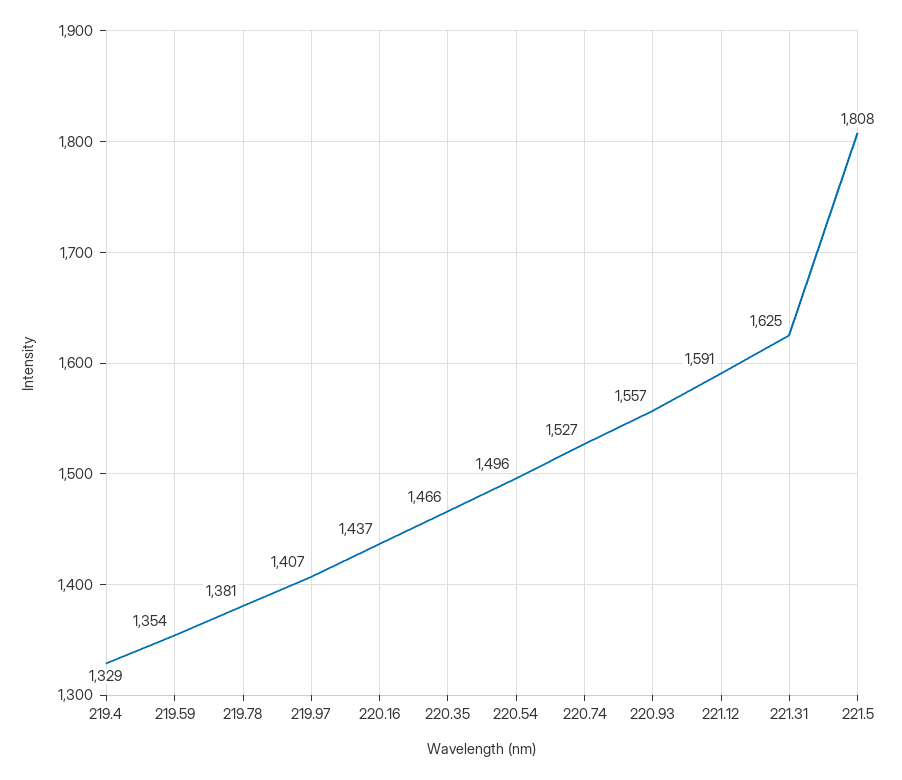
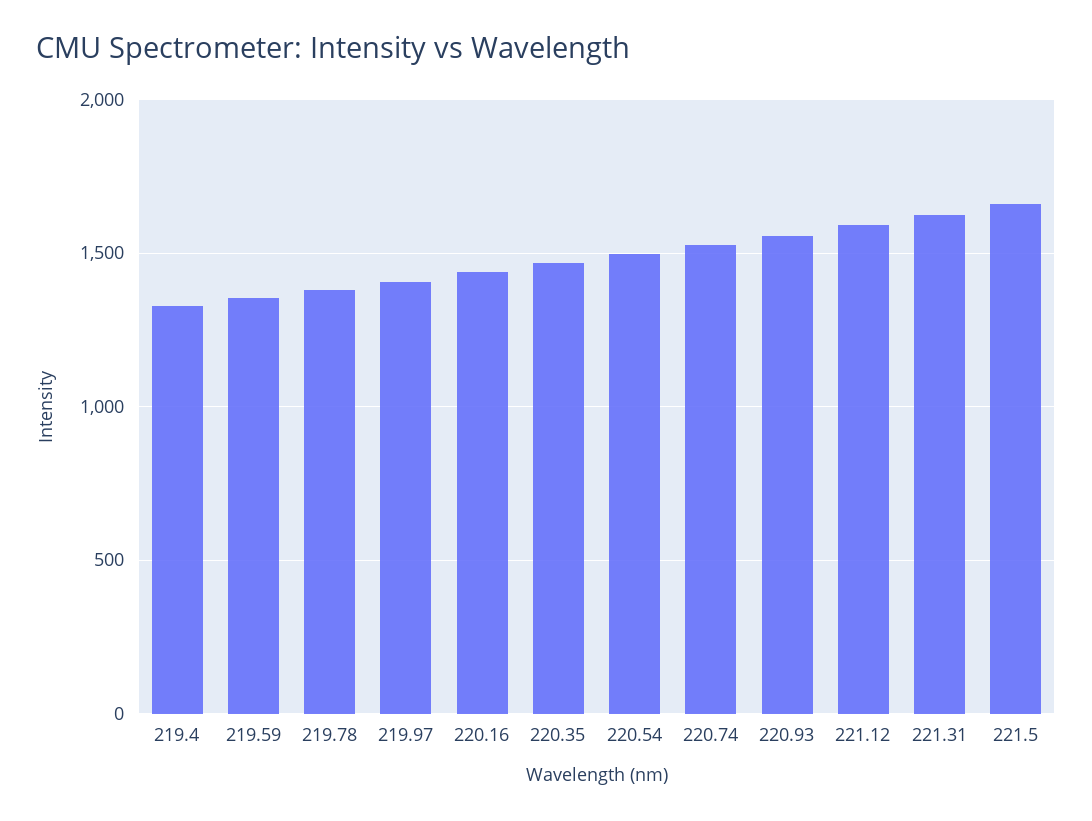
  {
    "219.4": 1329,
    "219.59": 1354,
    "219.78": 1381,
    "219.97": 1407,
    "220.16": 1437,
    "220.35": 1466,
    "220.54": 1496,
    "220.74": 1527,
    "220.93": 1557,
    "221.12": 1591,
    "221.31": 1625,
-   "221.5": 1808
+   "221.5": 1650
  }

